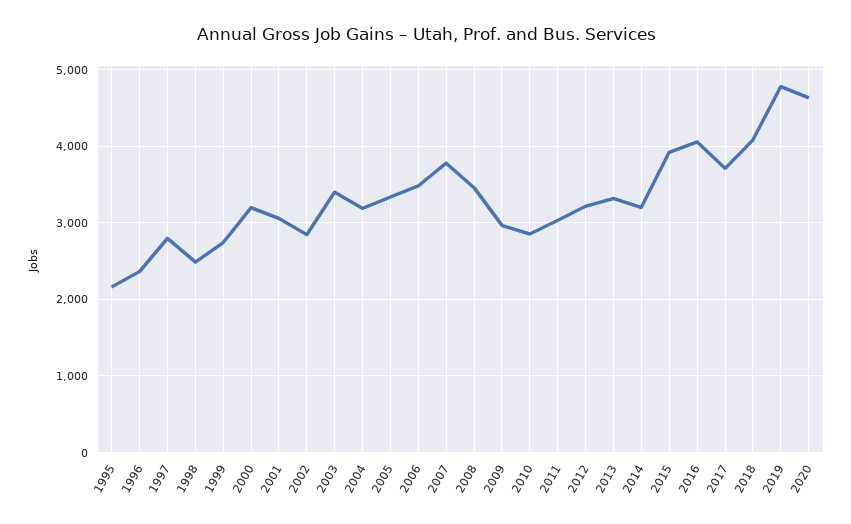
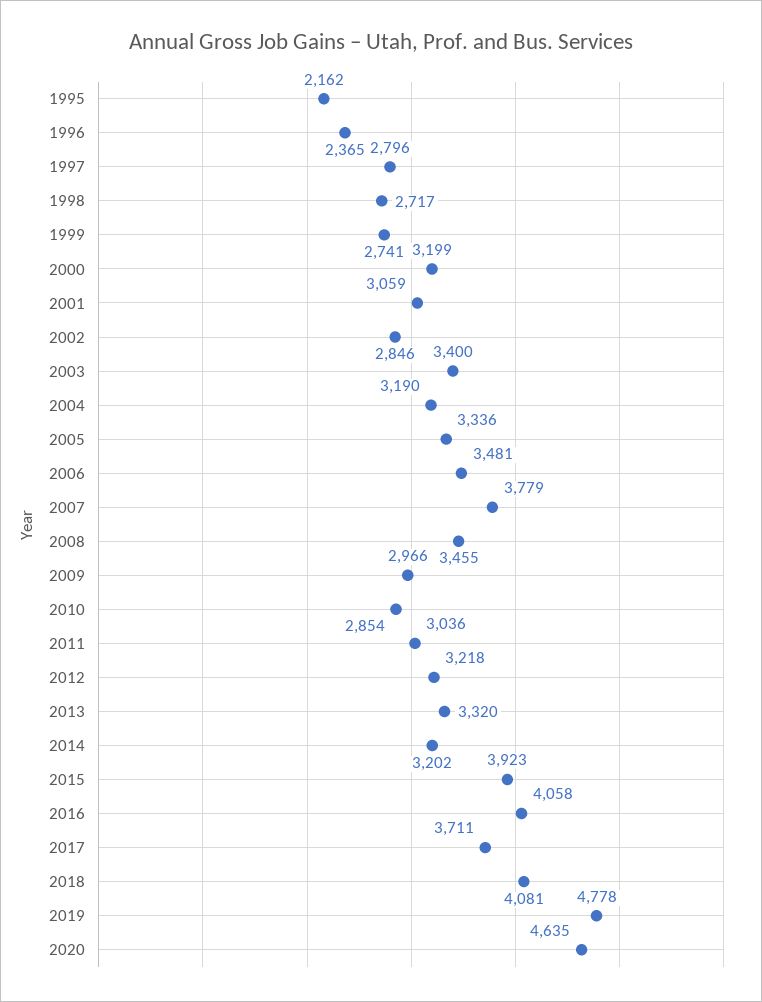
  {
    "1995": 2162,
    "1996": 2365,
    "1997": 2796,
-   "1998": 2500,
+   "1998": 2717,
    "1999": 2741,
    "2000": 3199,
    "2001": 3059,
    "2002": 2846,
    "2003": 3400,
    "2004": 3190,
    "2005": 3336,
    "2006": 3481,
    "2007": 3779,
    "2008": 3455,
    "2009": 2966,
    "2010": 2854,
    "2011": 3036,
    "2012": 3218,
    "2013": 3320,
    "2014": 3202,
    "2015": 3923,
    "2016": 4058,
    "2017": 3711,
    "2018": 4081,
    "2019": 4778,
    "2020": 4635
  }

